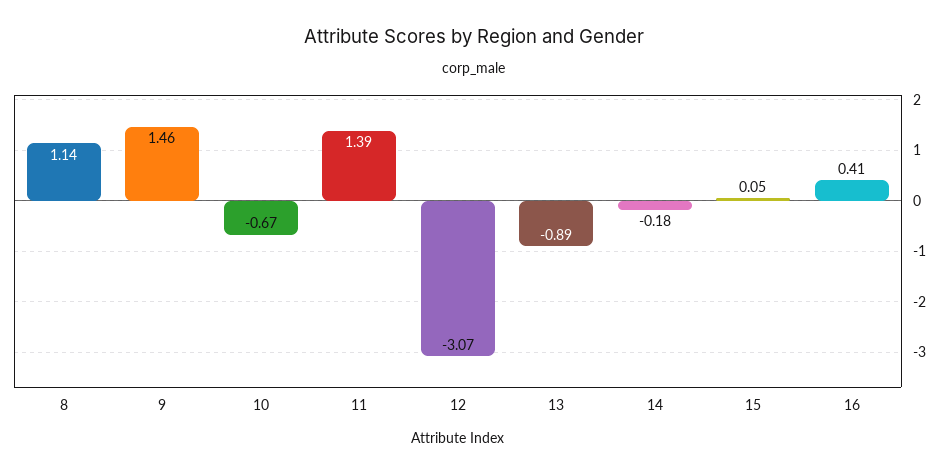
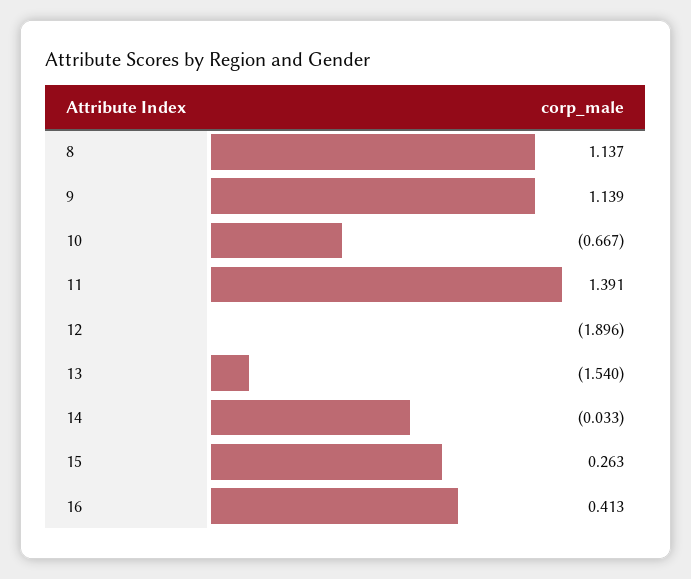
  {
    "8": 1.137,
-   "9": 1.46,
+   "9": 1.139,
    "10": -0.667,
    "11": 1.391,
-   "12": -3.07,
+   "12": -1.896,
-   "13": -0.89,
+   "13": -1.54,
-   "14": -0.18,
+   "14": -0.033,
-   "15": 0.05,
+   "15": 0.263,
    "16": 0.413
  }

